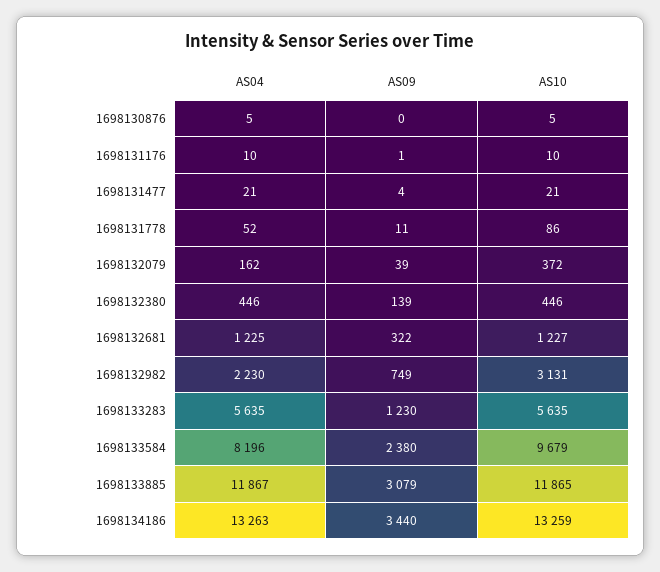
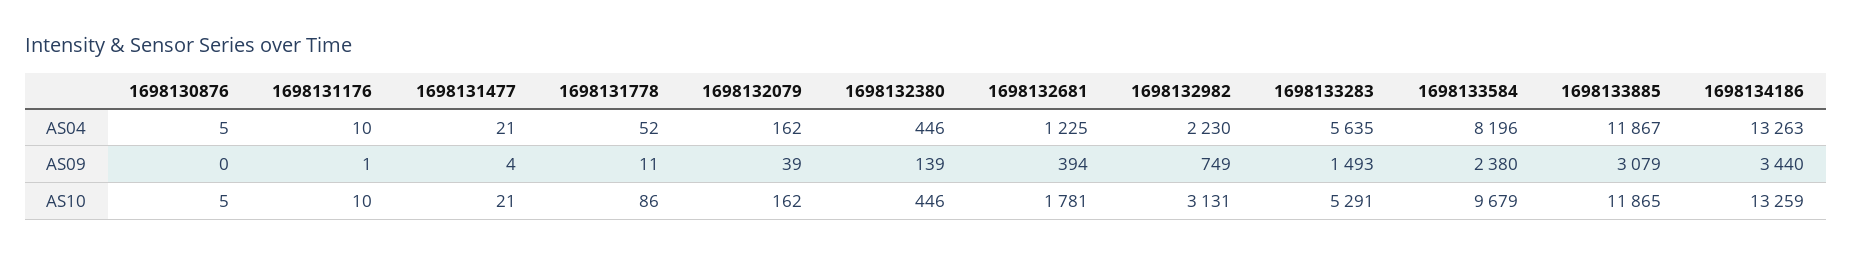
  {
    "AS04": {
      "1698130876": 5,
      "1698131176": 10,
      "1698131477": 21,
      "1698131778": 52,
      "1698132079": 162,
      "1698132380": 446,
      "1698132681": 1225,
      "1698132982": 2230,
      "1698133283": 5635,
      "1698133584": 8196,
      "1698133885": 11867,
      "1698134186": 13263
    },
    "AS09": {
      "1698130876": 0,
      "1698131176": 1,
      "1698131477": 4,
      "1698131778": 11,
      "1698132079": 39,
      "1698132380": 139,
-     "1698132681": 322,
+     "1698132681": 394,
      "1698132982": 749,
-     "1698133283": 1230,
+     "1698133283": 1493,
      "1698133584": 2380,
      "1698133885": 3079,
      "1698134186": 3440
    },
    "AS10": {
      "1698130876": 5,
      "1698131176": 10,
      "1698131477": 21,
      "1698131778": 86,
-     "1698132079": 372,
+     "1698132079": 162,
      "1698132380": 446,
-     "1698132681": 1227,
+     "1698132681": 1781,
      "1698132982": 3131,
-     "1698133283": 5635,
+     "1698133283": 5291,
      "1698133584": 9679,
      "1698133885": 11865,
      "1698134186": 13259
    }
  }

